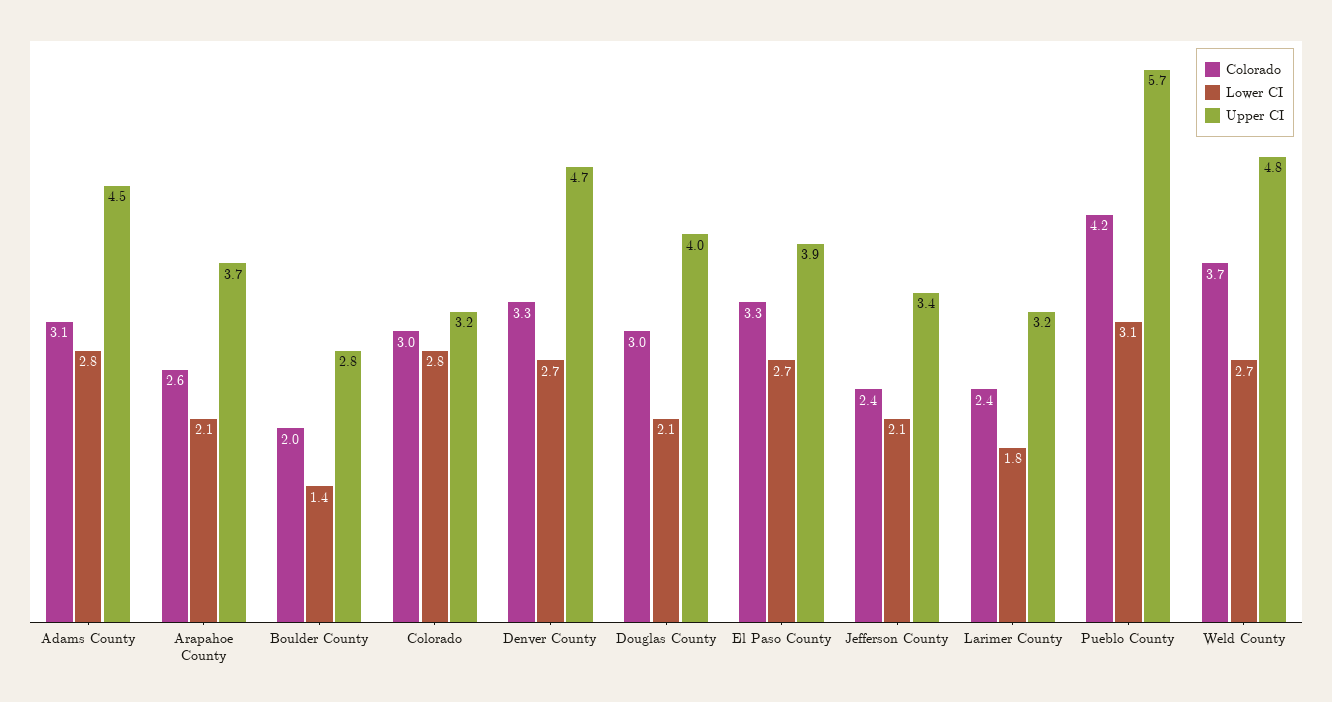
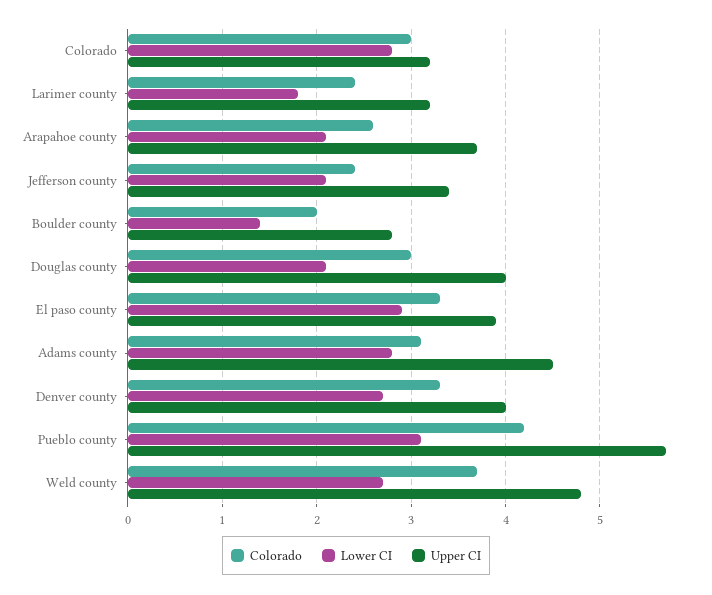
  {
    "Colorado": {
      "Adams County": 3.1,
      "Arapahoe County": 2.6,
      "Boulder County": 2,
      "Colorado": 3,
      "Denver County": 3.3,
      "Douglas County": 3,
      "El Paso County": 3.3,
      "Jefferson County": 2.4,
      "Larimer County": 2.4,
      "Pueblo County": 4.2,
      "Weld County": 3.7
    },
    "Lower CI": {
      "Adams County": 2.8,
      "Arapahoe County": 2.1,
      "Boulder County": 1.4,
      "Colorado": 2.8,
      "Denver County": 2.7,
      "Douglas County": 2.1,
-     "El Paso County": 2.7,
+     "El Paso County": 2.9,
      "Jefferson County": 2.1,
      "Larimer County": 1.8,
      "Pueblo County": 3.1,
      "Weld County": 2.7
    },
    "Upper CI": {
      "Adams County": 4.5,
      "Arapahoe County": 3.7,
      "Boulder County": 2.8,
      "Colorado": 3.2,
-     "Denver County": 4.7,
+     "Denver County": 4,
      "Douglas County": 4,
      "El Paso County": 3.9,
      "Jefferson County": 3.4,
      "Larimer County": 3.2,
      "Pueblo County": 5.7,
      "Weld County": 4.8
    }
  }

